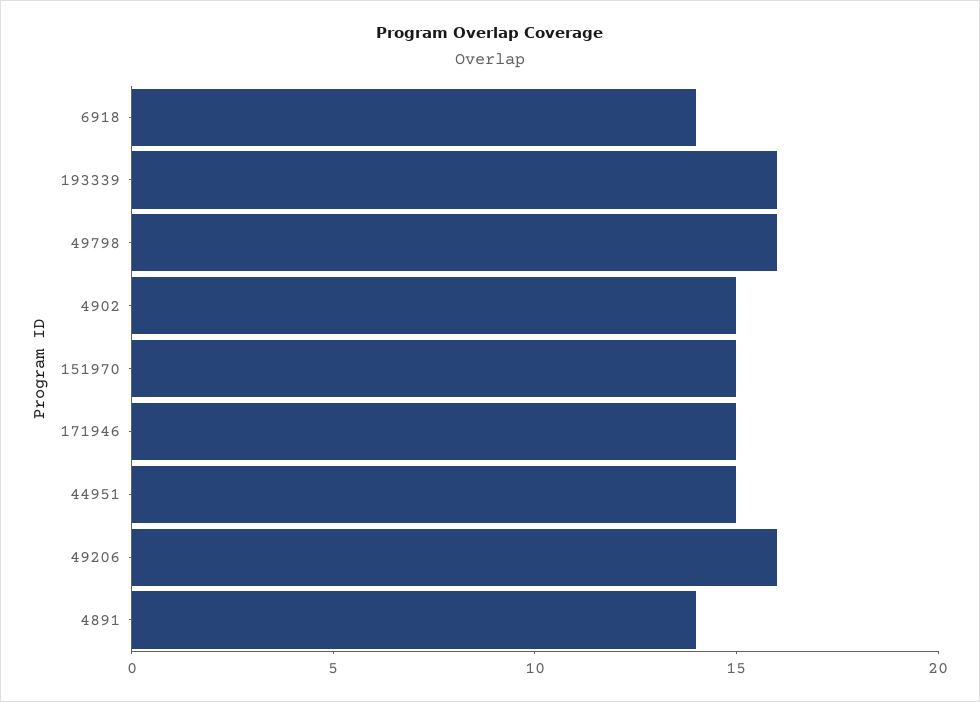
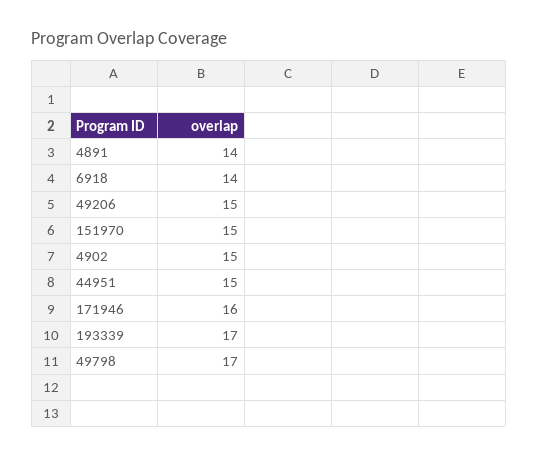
  {
    "6918": 14,
-   "193339": 16,
+   "193339": 17,
-   "49798": 16,
+   "49798": 17,
    "4902": 15,
    "151970": 15,
-   "171946": 15,
+   "171946": 16,
    "44951": 15,
-   "49206": 16,
+   "49206": 15,
    "4891": 14
  }

